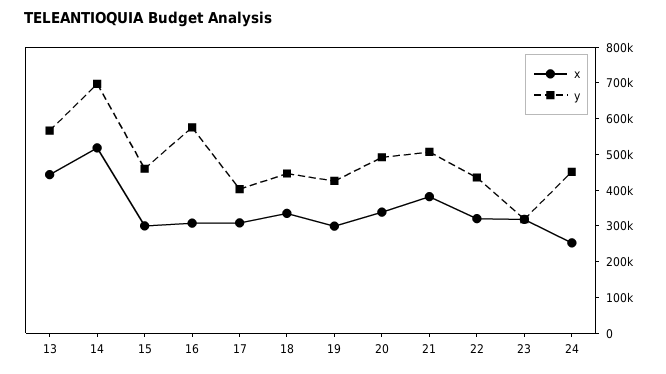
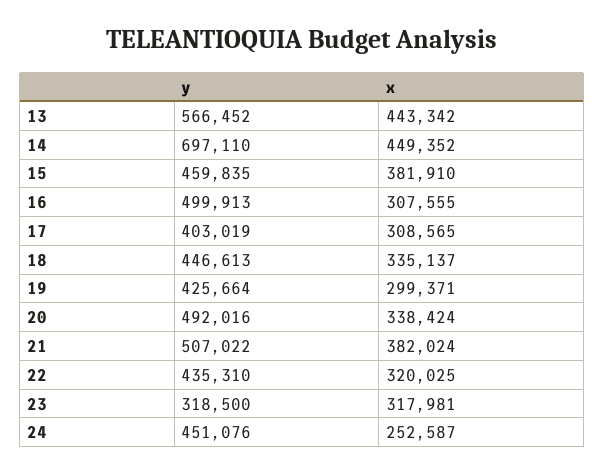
  {
    "x": {
      "13": 443342,
-     "14": 525000,
+     "14": 449352,
-     "15": 300000,
+     "15": 381910,
      "16": 307555,
      "17": 308565,
      "18": 335137,
      "19": 299371,
      "20": 338424,
      "21": 382024,
      "22": 320025,
      "23": 317981,
      "24": 252587
    },
    "y": {
      "13": 566452,
      "14": 697110,
      "15": 459835,
-     "16": 575000,
+     "16": 499913,
      "17": 403019,
      "18": 446613,
      "19": 425664,
      "20": 492016,
      "21": 507022,
      "22": 435310,
      "23": 318500,
      "24": 451076
    }
  }

